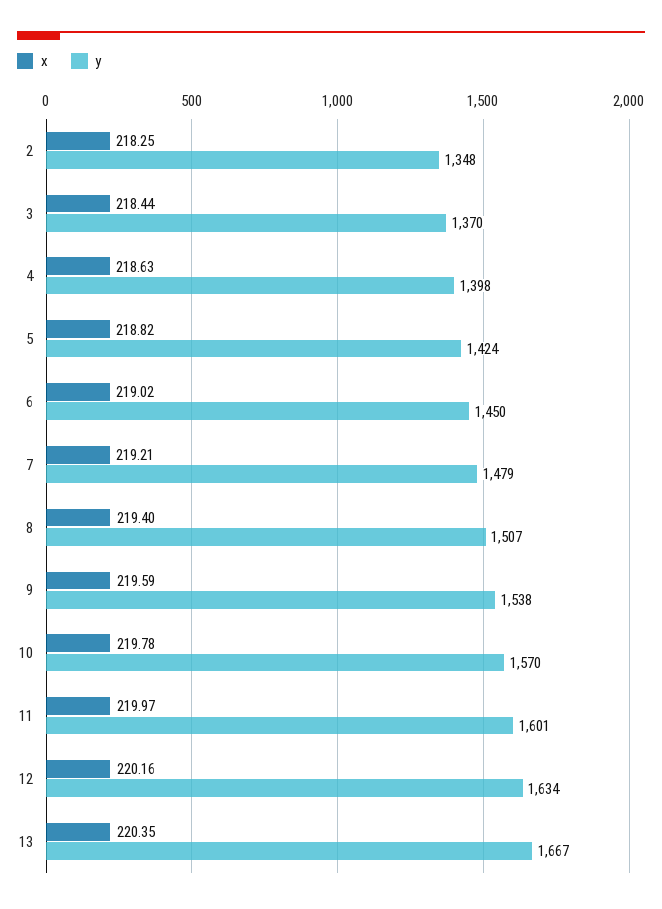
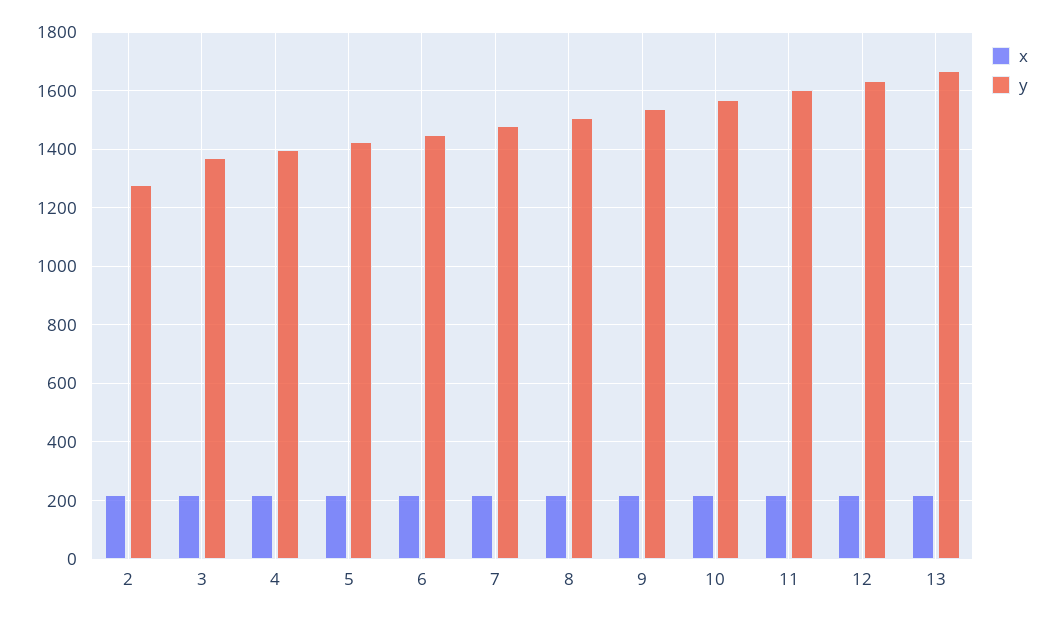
  {
    "x": {
      "2": 218.25,
      "3": 218.44,
      "4": 218.63,
      "5": 218.82,
      "6": 219.02,
      "7": 219.21,
      "8": 219.4,
      "9": 219.59,
      "10": 219.78,
      "11": 219.97,
      "12": 220.16,
      "13": 220.35
    },
    "y": {
-     "2": 1348,
+     "2": 1275,
      "3": 1370,
      "4": 1398,
      "5": 1424,
      "6": 1450,
      "7": 1479,
      "8": 1507,
      "9": 1538,
      "10": 1570,
      "11": 1601,
      "12": 1634,
      "13": 1667
    }
  }

